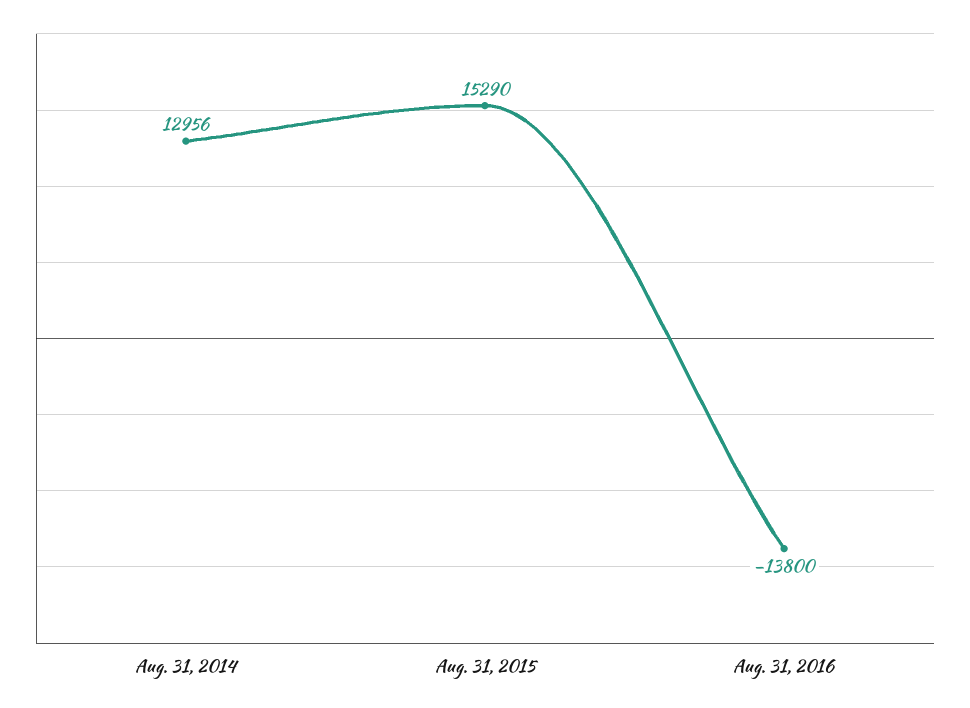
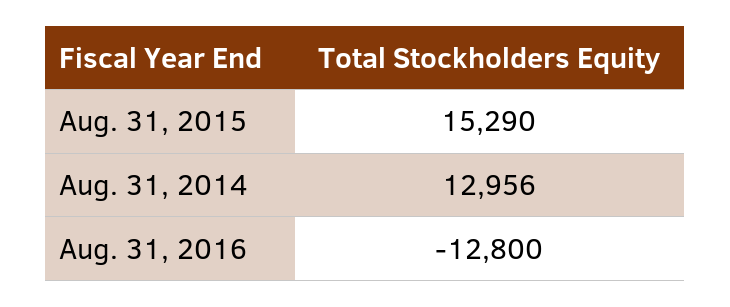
  {
    "Aug. 31, 2014": 12956,
    "Aug. 31, 2015": 15290,
-   "Aug. 31, 2016": -13800
+   "Aug. 31, 2016": -12800
  }

